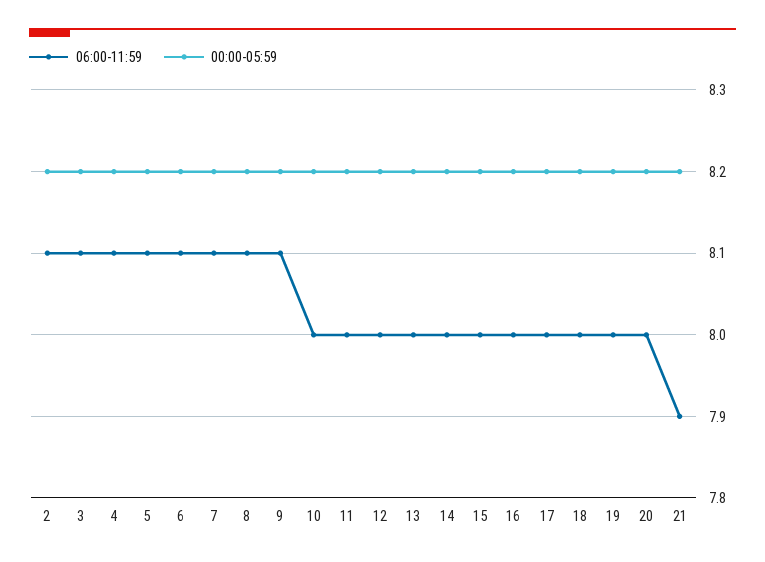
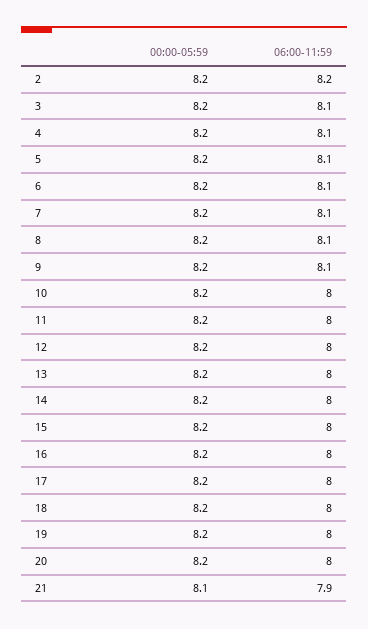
  {
    "06:00-11:59": {
-     "2": 8.1,
+     "2": 8.2,
      "3": 8.1,
      "4": 8.1,
      "5": 8.1,
      "6": 8.1,
      "7": 8.1,
      "8": 8.1,
      "9": 8.1,
      "10": 8,
      "11": 8,
      "12": 8,
      "13": 8,
      "14": 8,
      "15": 8,
      "16": 8,
      "17": 8,
      "18": 8,
      "19": 8,
      "20": 8,
      "21": 7.9
    },
    "00:00-05:59": {
      "2": 8.2,
      "3": 8.2,
      "4": 8.2,
      "5": 8.2,
      "6": 8.2,
      "7": 8.2,
      "8": 8.2,
      "9": 8.2,
      "10": 8.2,
      "11": 8.2,
      "12": 8.2,
      "13": 8.2,
      "14": 8.2,
      "15": 8.2,
      "16": 8.2,
      "17": 8.2,
      "18": 8.2,
      "19": 8.2,
      "20": 8.2,
-     "21": 8.2
+     "21": 8.1
    }
  }

